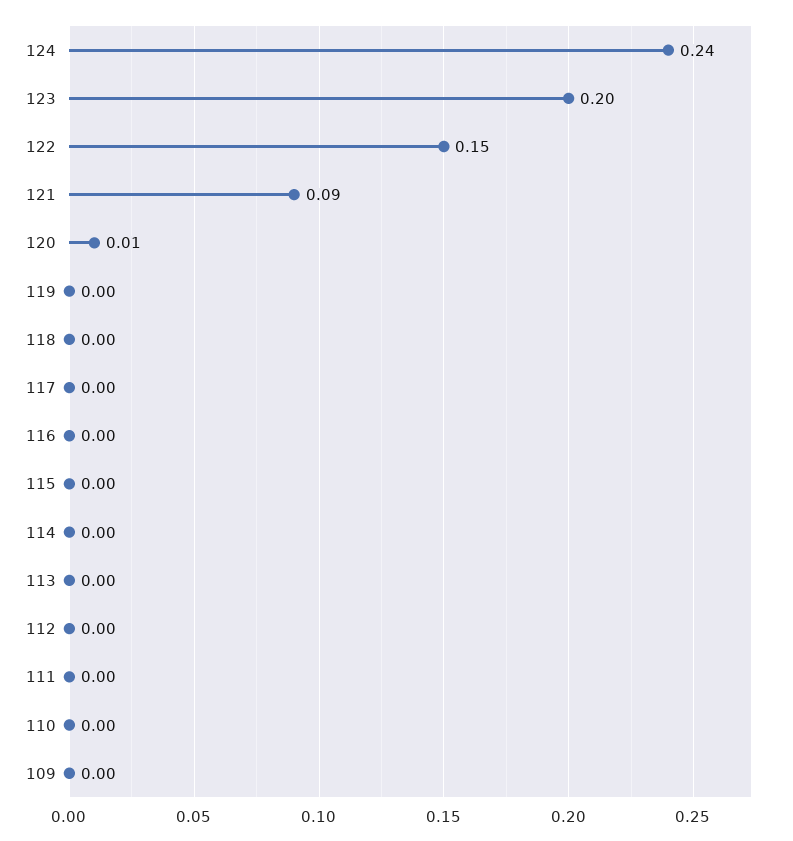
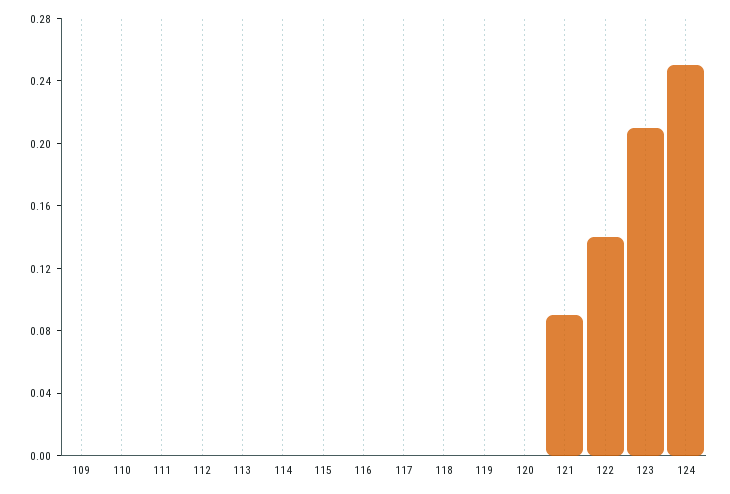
  {
-   "124": 0.24,
+   "124": 0.25,
-   "123": 0.2,
+   "123": 0.21,
-   "122": 0.15,
+   "122": 0.14,
    "121": 0.09,
-   "120": 0.01,
+   "120": 0,
    "119": 0,
    "118": 0,
    "117": 0,
    "116": 0,
    "115": 0,
    "114": 0,
    "113": 0,
    "112": 0,
    "111": 0,
    "110": 0,
    "109": 0
  }

